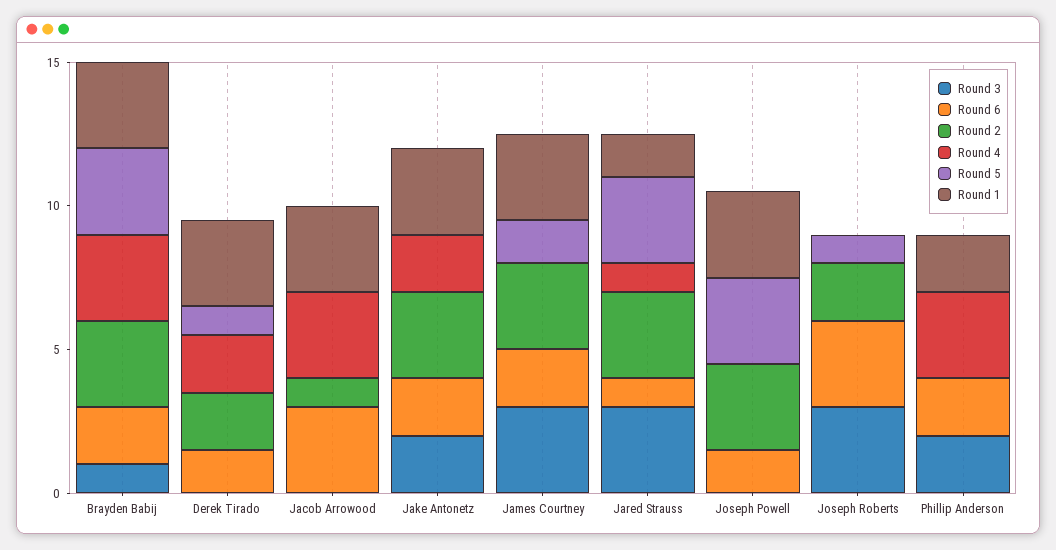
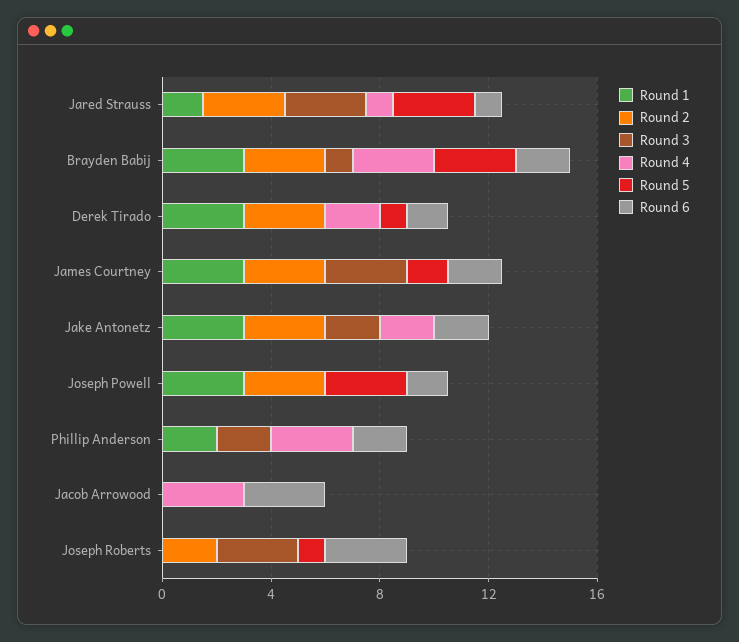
  {
    "Round 3": {
      "Brayden Babij": 1,
      "Derek Tirado": 0,
      "Jacob Arrowood": 0,
      "Jake Antonetz": 2,
      "James Courtney": 3,
      "Jared Strauss": 3,
      "Joseph Powell": 0,
      "Joseph Roberts": 3,
      "Phillip Anderson": 2
    },
    "Round 6": {
      "Brayden Babij": 2,
      "Derek Tirado": 2,
      "Jacob Arrowood": 3,
      "Jake Antonetz": 2,
      "James Courtney": 2,
      "Jared Strauss": 1,
      "Joseph Powell": 2,
      "Joseph Roberts": 3,
      "Phillip Anderson": 2
    },
    "Round 2": {
      "Brayden Babij": 3,
-     "Derek Tirado": 2,
+     "Derek Tirado": 3,
-     "Jacob Arrowood": 1,
+     "Jacob Arrowood": 0,
      "Jake Antonetz": 3,
      "James Courtney": 3,
      "Jared Strauss": 3,
      "Joseph Powell": 3,
      "Joseph Roberts": 2,
      "Phillip Anderson": 0
    },
    "Round 4": {
      "Brayden Babij": 3,
      "Derek Tirado": 2,
      "Jacob Arrowood": 3,
      "Jake Antonetz": 2,
      "James Courtney": 0,
      "Jared Strauss": 1,
      "Joseph Powell": 0,
      "Joseph Roberts": 0,
      "Phillip Anderson": 3
    },
    "Round 5": {
      "Brayden Babij": 3,
      "Derek Tirado": 1,
      "Jacob Arrowood": 0,
      "Jake Antonetz": 0,
      "James Courtney": 2,
      "Jared Strauss": 3,
      "Joseph Powell": 3,
      "Joseph Roberts": 1,
      "Phillip Anderson": 0
    },
    "Round 1": {
      "Brayden Babij": 3,
      "Derek Tirado": 3,
-     "Jacob Arrowood": 3,
+     "Jacob Arrowood": 0,
      "Jake Antonetz": 3,
      "James Courtney": 3,
      "Jared Strauss": 2,
      "Joseph Powell": 3,
      "Joseph Roberts": 0,
      "Phillip Anderson": 2
    }
  }

